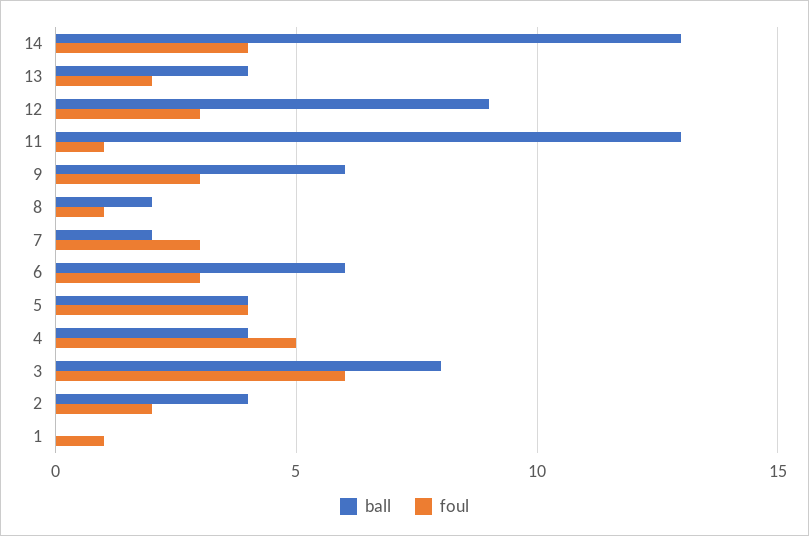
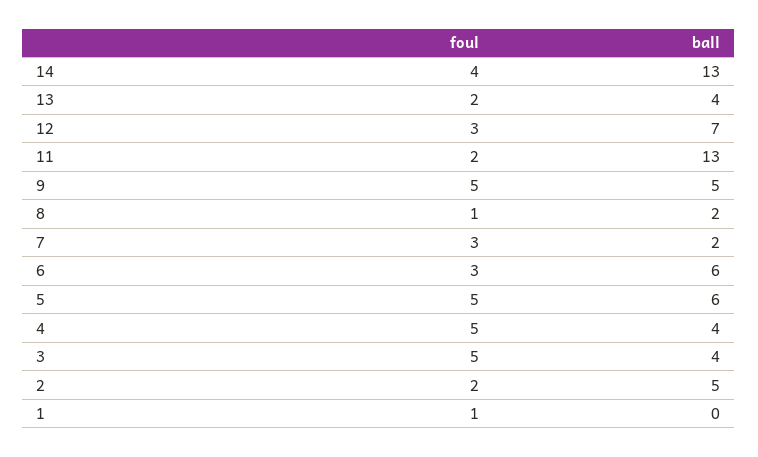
  {
    "ball": {
      "14": 13,
      "13": 4,
-     "12": 9,
+     "12": 7,
      "11": 13,
-     "9": 6,
+     "9": 5,
      "8": 2,
      "7": 2,
      "6": 6,
-     "5": 4,
+     "5": 6,
      "4": 4,
-     "3": 8,
+     "3": 4,
-     "2": 4,
+     "2": 5,
      "1": 0
    },
    "foul": {
      "14": 4,
      "13": 2,
      "12": 3,
-     "11": 1,
+     "11": 2,
-     "9": 3,
+     "9": 5,
      "8": 1,
      "7": 3,
      "6": 3,
-     "5": 4,
+     "5": 5,
      "4": 5,
-     "3": 6,
+     "3": 5,
      "2": 2,
      "1": 1
    }
  }

